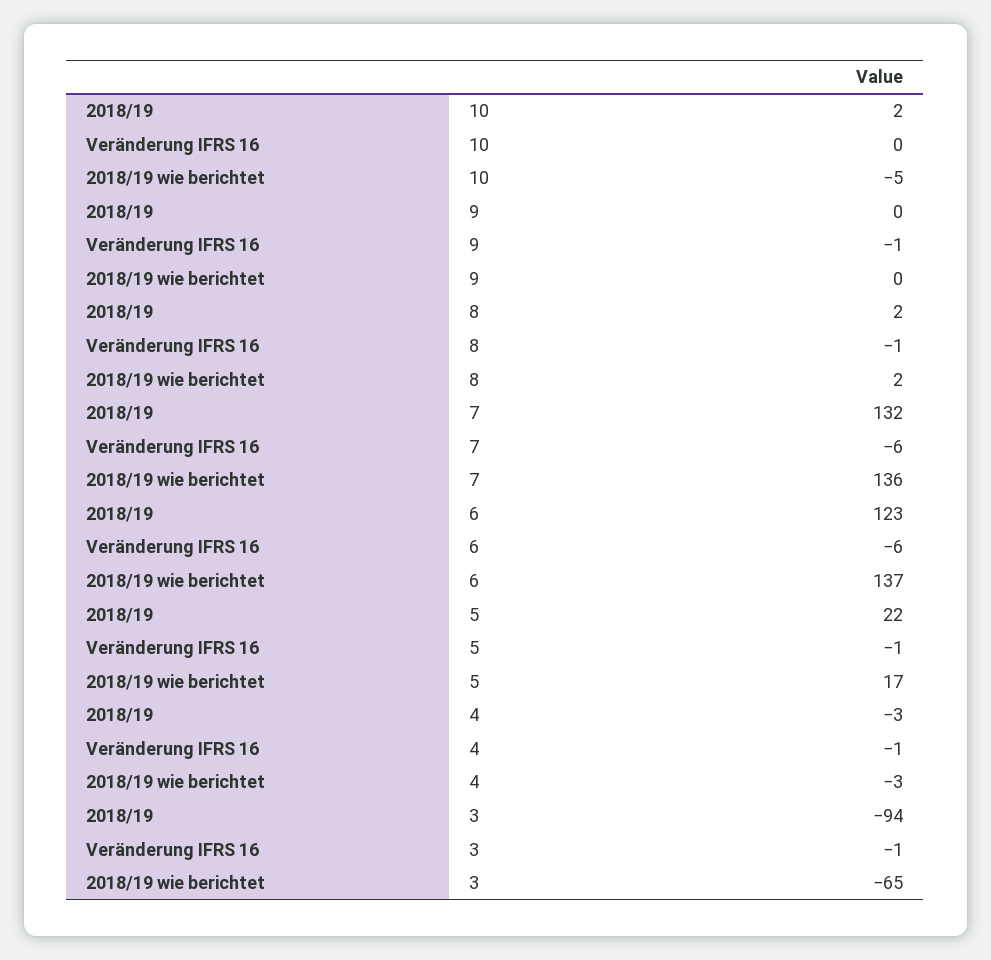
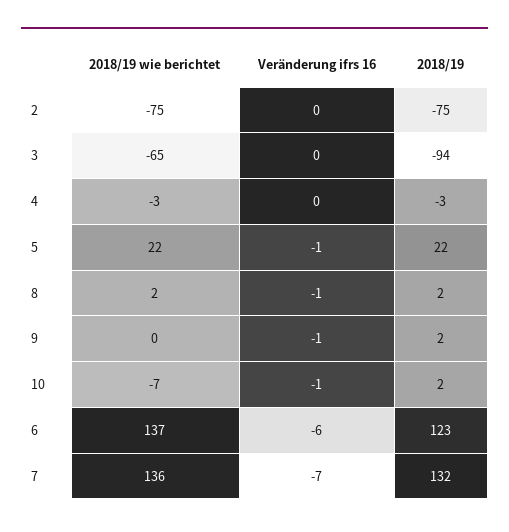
  {
    "2018/19": {
      "10": 2,
-     "9": 0,
+     "9": 2,
      "8": 2,
      "7": 132,
      "6": 123,
      "5": 22,
      "4": -3,
-     "3": -94
+     "3": -94,
+     "2": -75
    },
    "Veränderung IFRS 16": {
-     "10": 0,
+     "10": -1,
      "9": -1,
      "8": -1,
-     "7": -6,
+     "7": -7,
      "6": -6,
      "5": -1,
-     "4": -1,
+     "4": 0,
-     "3": -1
+     "3": 0,
+     "2": 0
    },
    "2018/19 wie berichtet": {
-     "10": -5,
+     "10": -7,
      "9": 0,
      "8": 2,
      "7": 136,
      "6": 137,
-     "5": 17,
+     "5": 22,
      "4": -3,
-     "3": -65
+     "3": -65,
+     "2": -75
    }
  }

